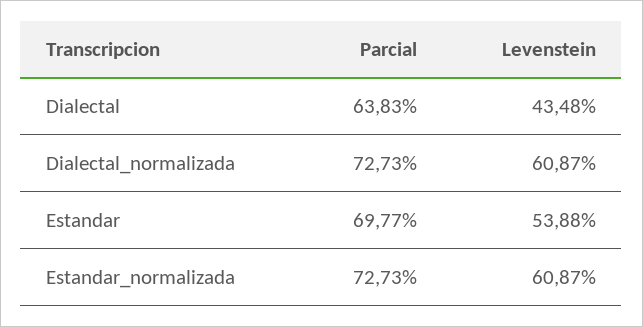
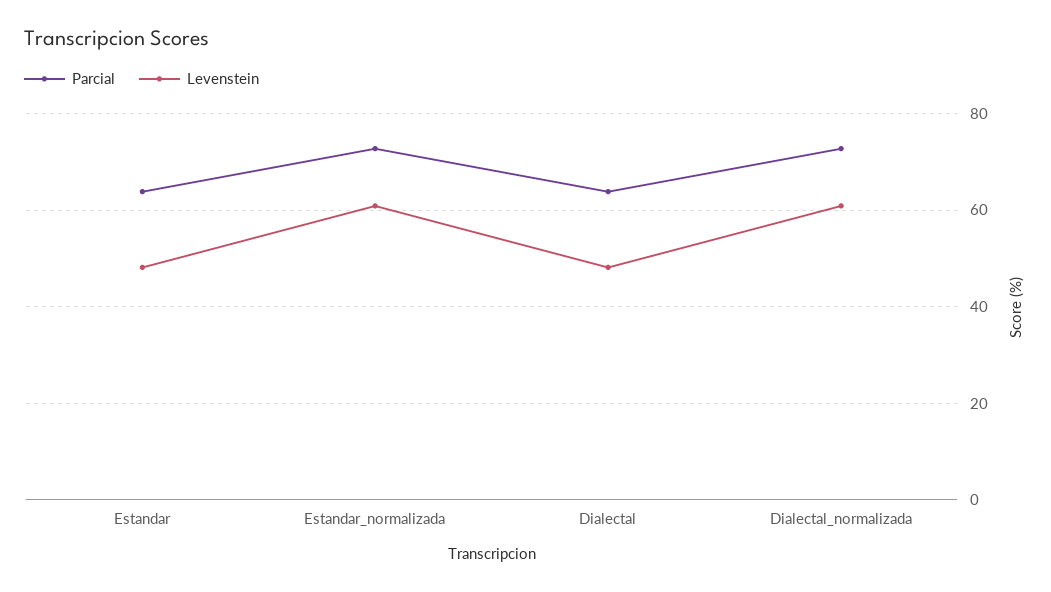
  {
    "Parcial": {
      "Dialectal": 63.83,
      "Dialectal_normalizada": 72.73,
-     "Estandar": 69.77,
+     "Estandar": 64,
      "Estandar_normalizada": 72.73
    },
    "Levenstein": {
-     "Dialectal": 43.48,
+     "Dialectal": 48,
      "Dialectal_normalizada": 60.87,
-     "Estandar": 53.88,
+     "Estandar": 48,
      "Estandar_normalizada": 60.87
    }
  }

